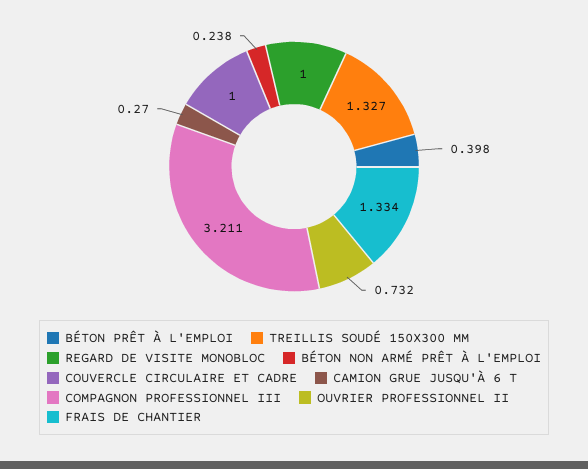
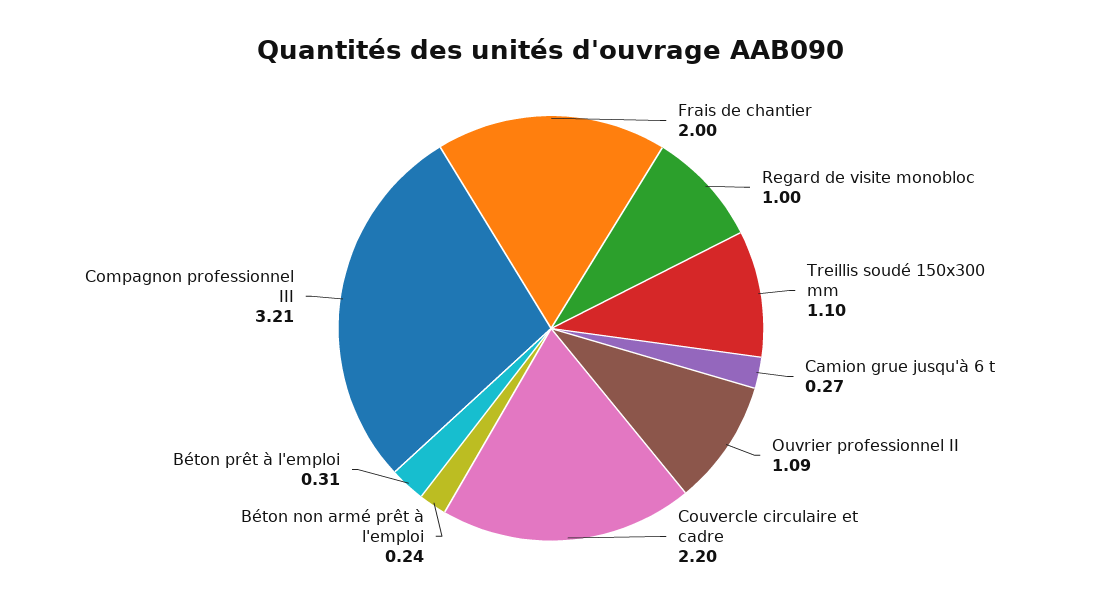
  {
-   "BÉTON PRÊT À L'EMPLOI": 0.398,
+   "BÉTON PRÊT À L'EMPLOI": 0.31,
-   "TREILLIS SOUDÉ 150X300 MM": 1.327,
+   "TREILLIS SOUDÉ 150X300 MM": 1.1,
    "REGARD DE VISITE MONOBLOC": 1,
    "BÉTON NON ARMÉ PRÊT À L'EMPLOI": 0.238,
-   "COUVERCLE CIRCULAIRE ET CADRE": 1,
+   "COUVERCLE CIRCULAIRE ET CADRE": 2.2,
    "CAMION GRUE JUSQU'À 6 T": 0.27,
    "COMPAGNON PROFESSIONNEL III": 3.211,
-   "OUVRIER PROFESSIONNEL II": 0.732,
+   "OUVRIER PROFESSIONNEL II": 1.09,
-   "FRAIS DE CHANTIER": 1.334
+   "FRAIS DE CHANTIER": 2
  }

